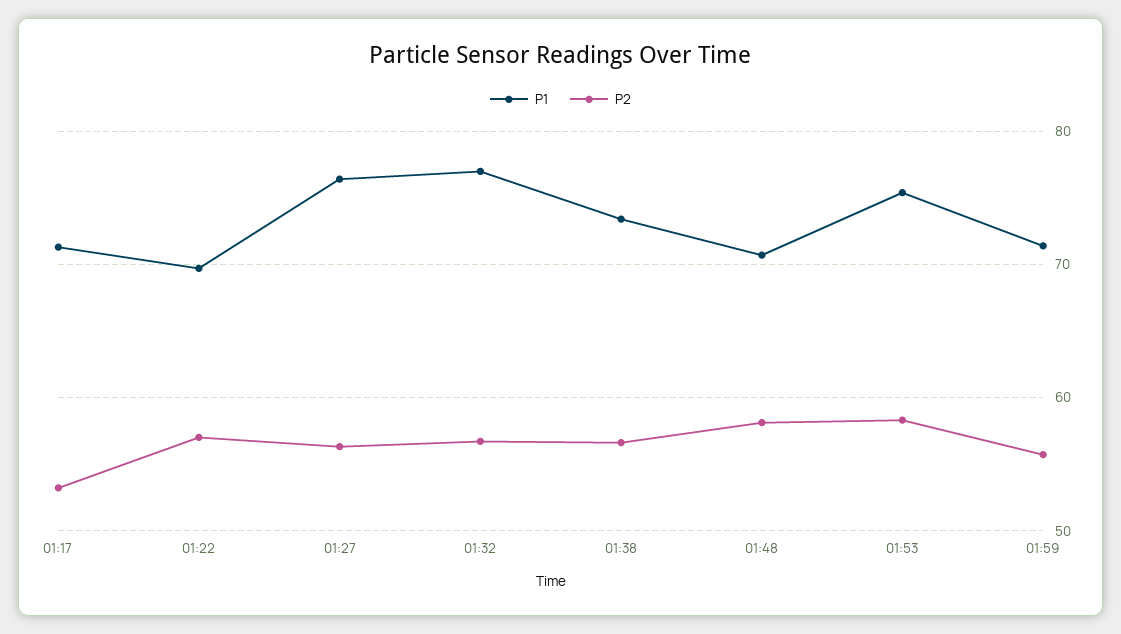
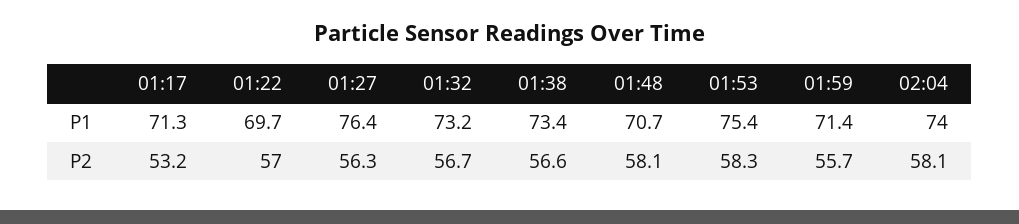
  {
    "P1": {
      "01:17": 71.3,
      "01:22": 69.7,
      "01:27": 76.4,
-     "01:32": 77,
+     "01:32": 73.2,
      "01:38": 73.4,
      "01:48": 70.7,
      "01:53": 75.4,
-     "01:59": 71.4
+     "01:59": 71.4,
+     "02:04": 74
    },
    "P2": {
      "01:17": 53.2,
      "01:22": 57,
      "01:27": 56.3,
      "01:32": 56.7,
      "01:38": 56.6,
      "01:48": 58.1,
      "01:53": 58.3,
-     "01:59": 55.7
+     "01:59": 55.7,
+     "02:04": 58.1
    }
  }

